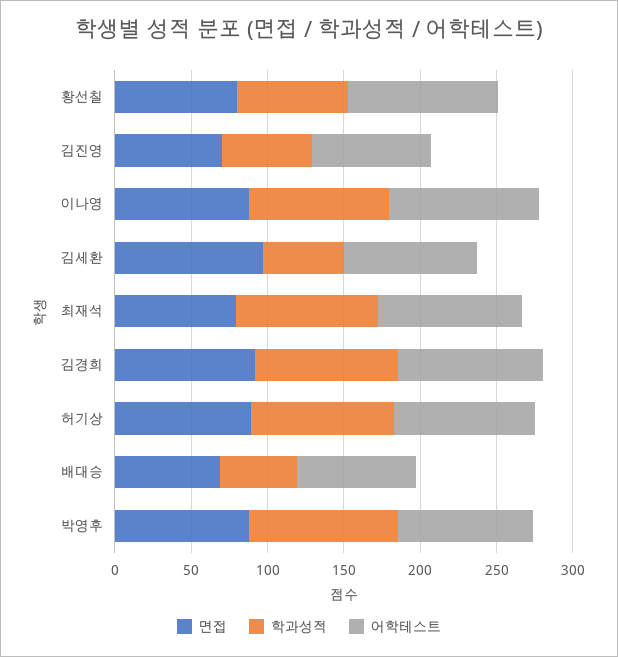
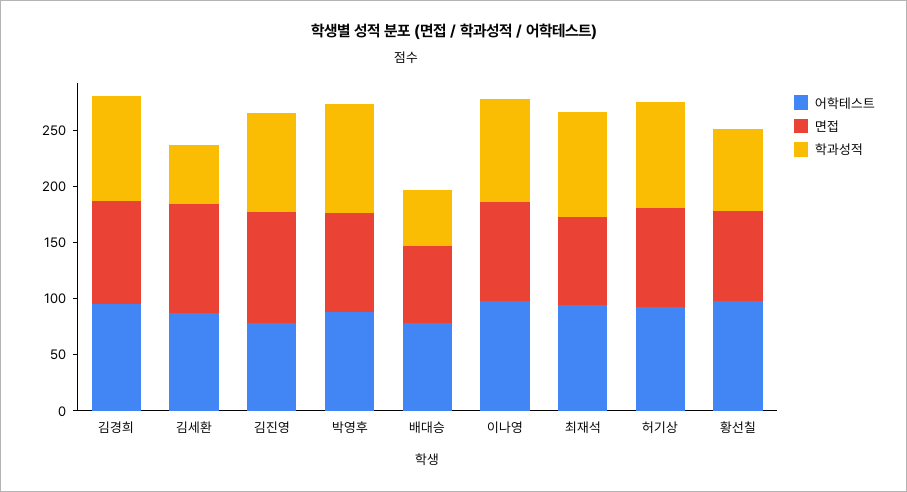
  {
    "면접": {
      "황선칠": 80,
-     "김진영": 70,
+     "김진영": 100,
      "이나영": 90,
      "김세환": 100,
      "최재석": 80,
      "김경희": 90,
      "허기상": 90,
      "배대승": 70,
      "박영후": 90
    },
    "학과성적": {
      "황선칠": 70,
-     "김진영": 60,
+     "김진영": 90,
      "이나영": 90,
      "김세환": 50,
      "최재석": 90,
      "김경희": 90,
      "허기상": 90,
      "배대승": 50,
      "박영후": 100
    },
    "어학테스트": {
      "황선칠": 100,
      "김진영": 80,
      "이나영": 100,
      "김세환": 90,
      "최재석": 90,
      "김경희": 100,
      "허기상": 90,
      "배대승": 80,
      "박영후": 90
    }
  }

